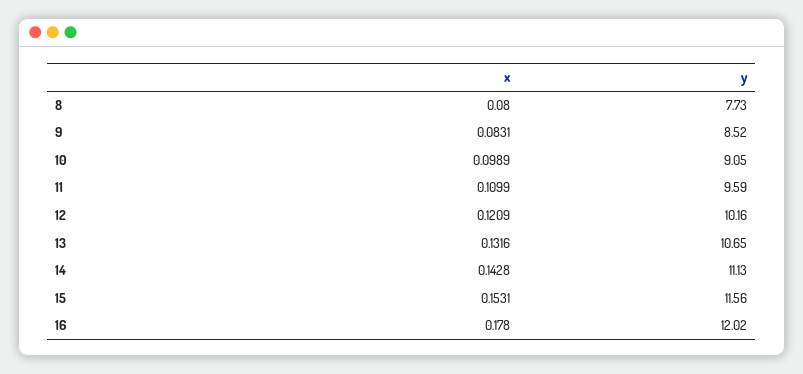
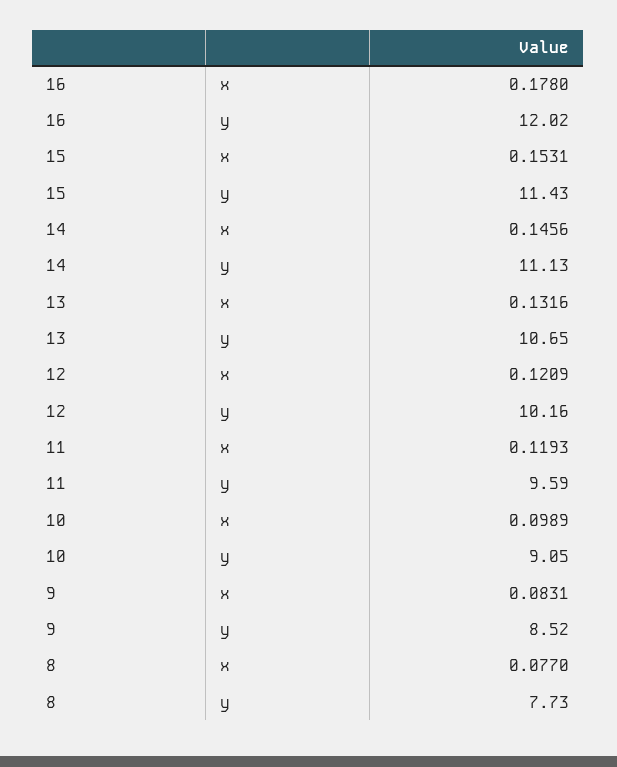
  {
    "x": {
-     "8": 0.08,
+     "8": 0.077,
      "9": 0.0831,
      "10": 0.0989,
-     "11": 0.1099,
+     "11": 0.1193,
      "12": 0.1209,
      "13": 0.1316,
-     "14": 0.1428,
+     "14": 0.1456,
      "15": 0.1531,
      "16": 0.178
    },
    "y": {
      "8": 7.73,
      "9": 8.52,
      "10": 9.05,
      "11": 9.59,
      "12": 10.16,
      "13": 10.65,
      "14": 11.13,
-     "15": 11.56,
+     "15": 11.43,
      "16": 12.02
    }
  }

